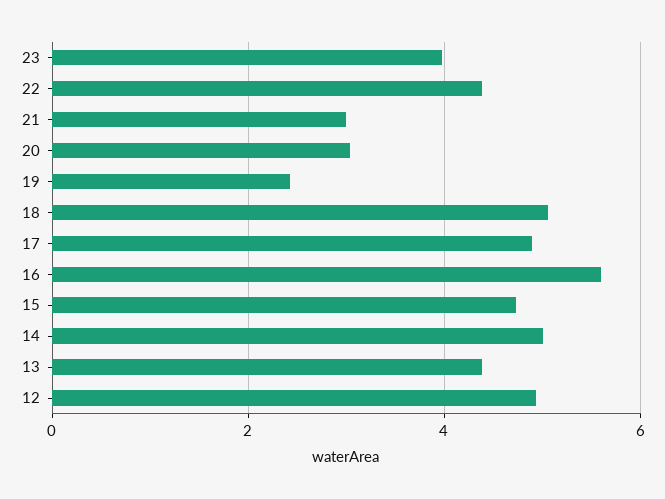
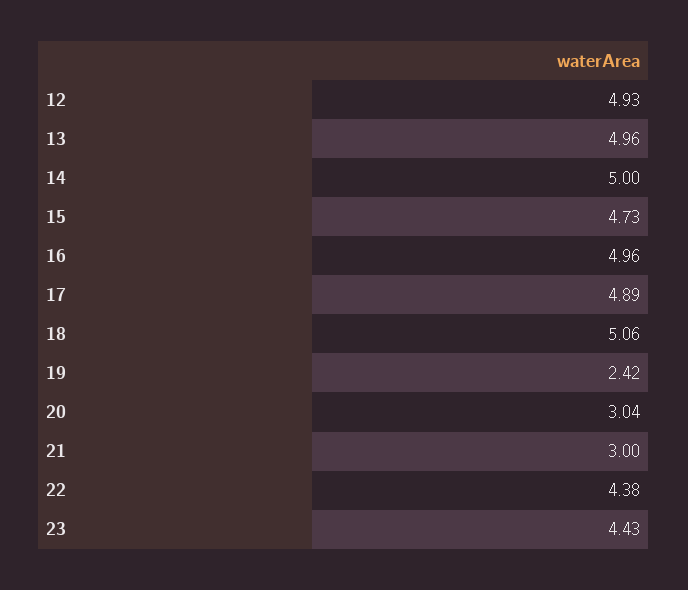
  {
-   "23": 4,
+   "23": 4.43,
    "22": 4.38,
    "21": 3,
    "20": 3.04,
    "19": 2.42,
    "18": 5.06,
    "17": 4.89,
-   "16": 5.6,
+   "16": 4.96,
    "15": 4.73,
    "14": 5,
-   "13": 4.4,
+   "13": 4.96,
    "12": 4.93
  }

